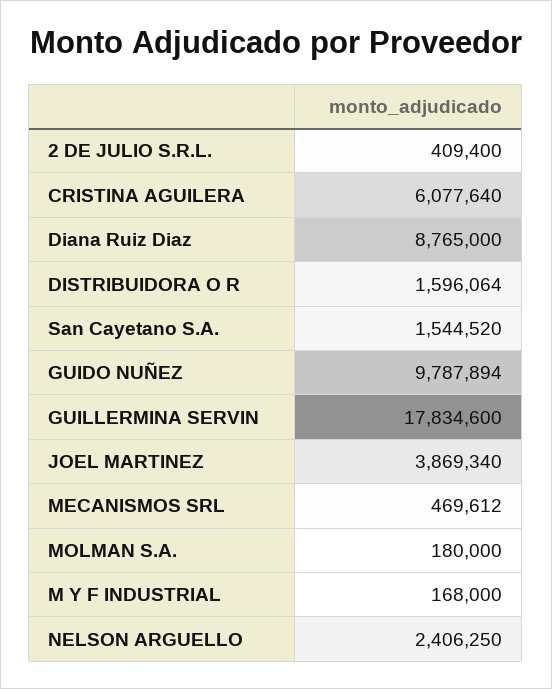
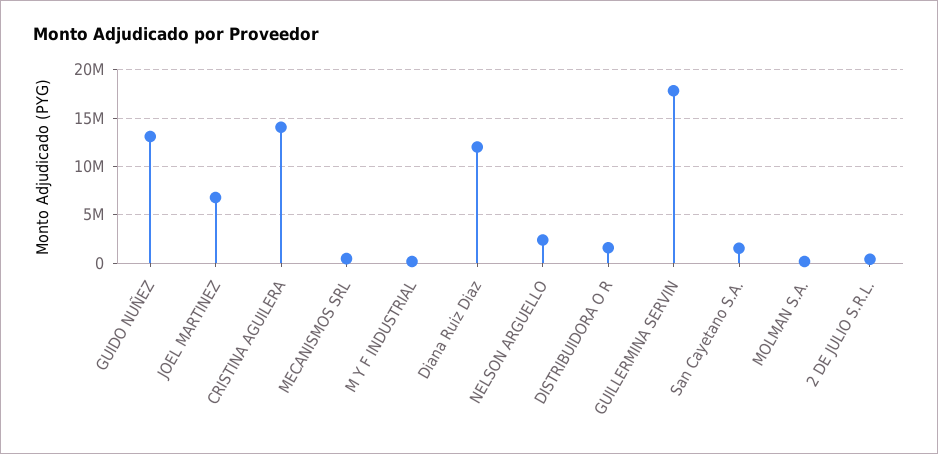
  {
    "2 DE JULIO S.R.L.": 409400,
-   "CRISTINA AGUILERA": 6077640,
+   "CRISTINA AGUILERA": 14000000,
-   "Diana Ruiz Diaz": 8765000,
+   "Diana Ruiz Diaz": 12000000,
    "DISTRIBUIDORA O R": 1596064,
    "San Cayetano S.A.": 1544520,
-   "GUIDO NUÑEZ": 9787894,
+   "GUIDO NUÑEZ": 13000000,
    "GUILLERMINA SERVIN": 17834600,
-   "JOEL MARTINEZ": 3869340,
+   "JOEL MARTINEZ": 7000000,
    "MECANISMOS SRL": 469612,
    "MOLMAN S.A.": 180000,
    "M Y F INDUSTRIAL": 168000,
    "NELSON ARGUELLO": 2406250
  }

